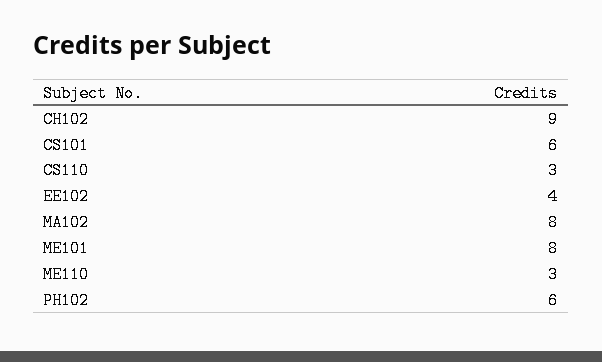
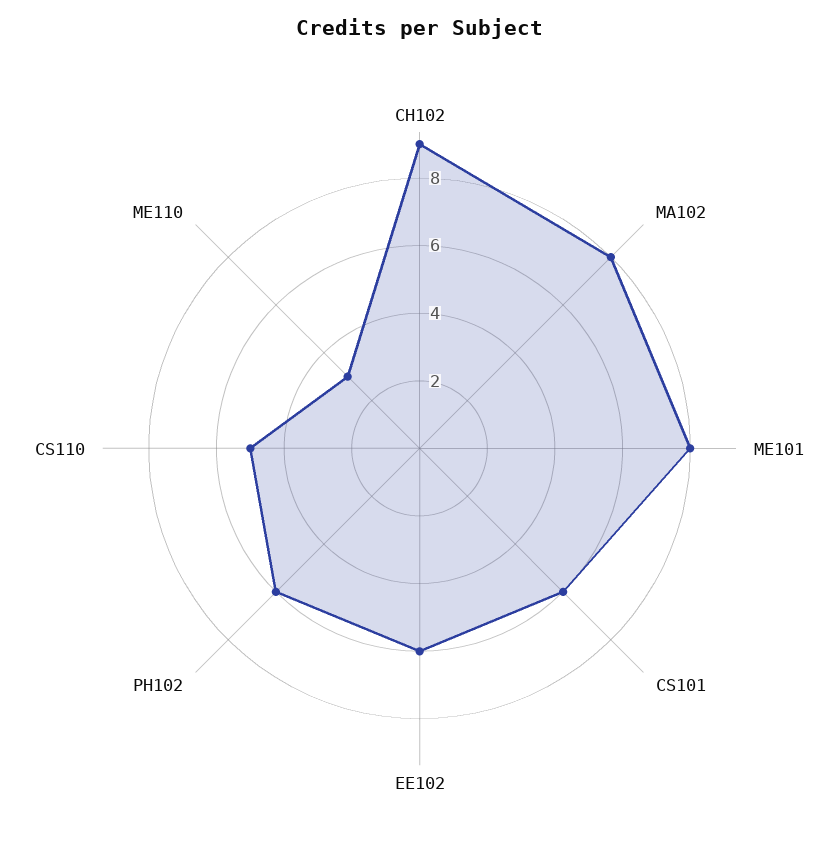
  {
    "CH102": 9,
    "CS101": 6,
-   "CS110": 3,
+   "CS110": 5,
-   "EE102": 4,
+   "EE102": 6,
    "MA102": 8,
    "ME101": 8,
    "ME110": 3,
    "PH102": 6
  }

